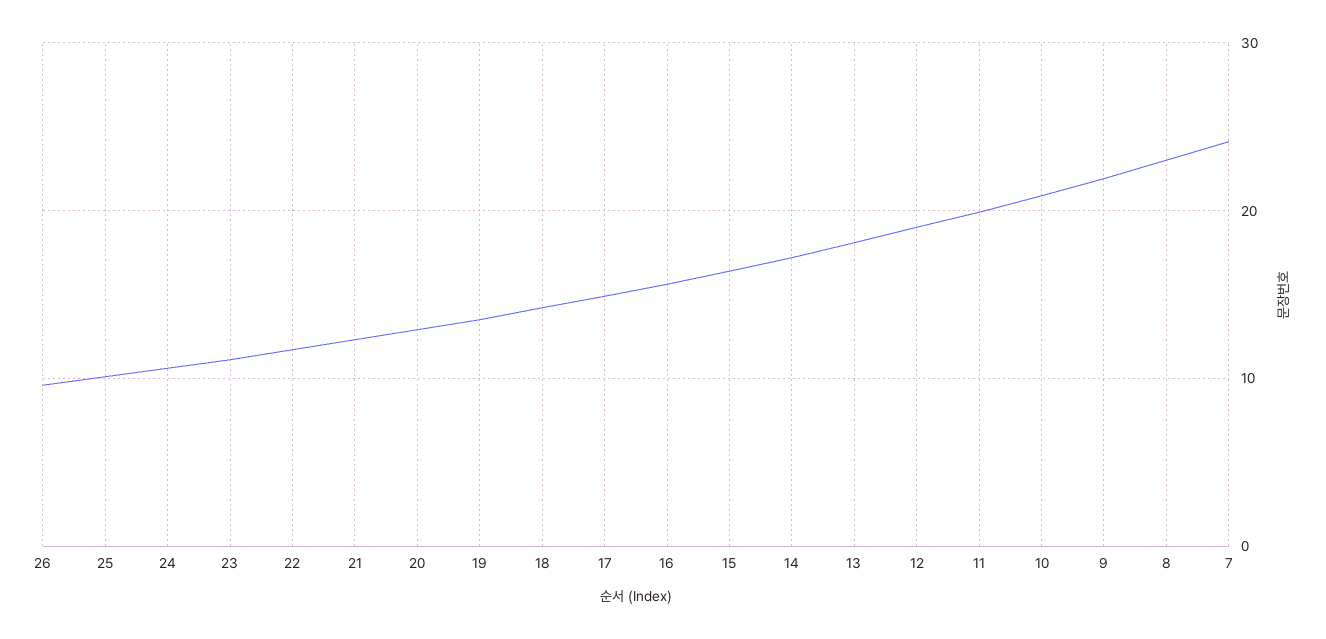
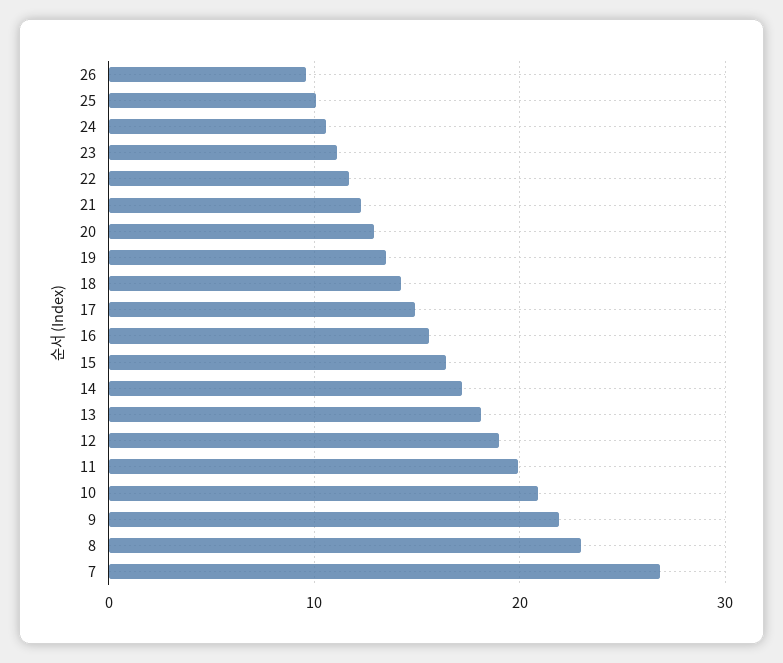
  {
    "26": 10,
    "25": 10,
    "24": 11,
    "23": 11,
    "22": 12,
    "21": 12,
    "20": 13,
    "19": 14,
    "18": 14,
    "17": 15,
    "16": 16,
    "15": 16,
    "14": 17,
    "13": 18,
    "12": 19,
    "11": 20,
    "10": 21,
    "9": 22,
    "8": 23,
-   "7": 24
+   "7": 27
  }

